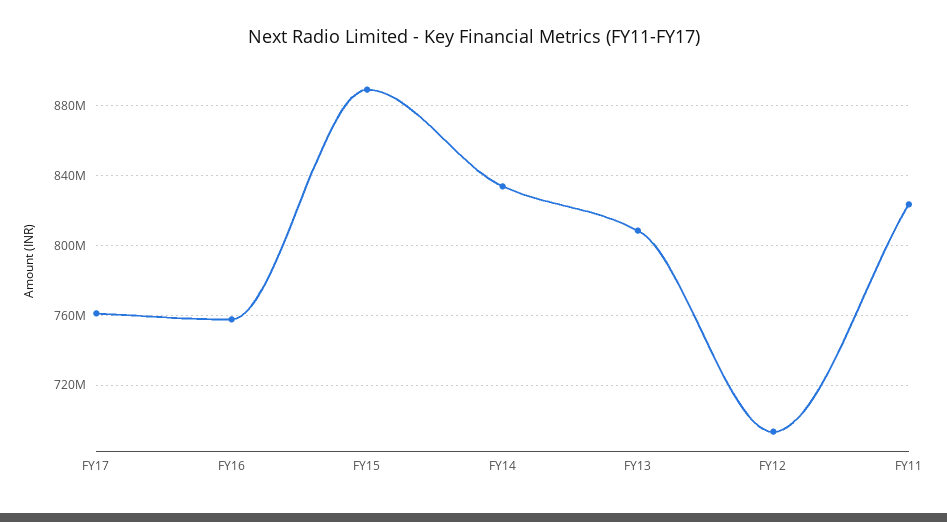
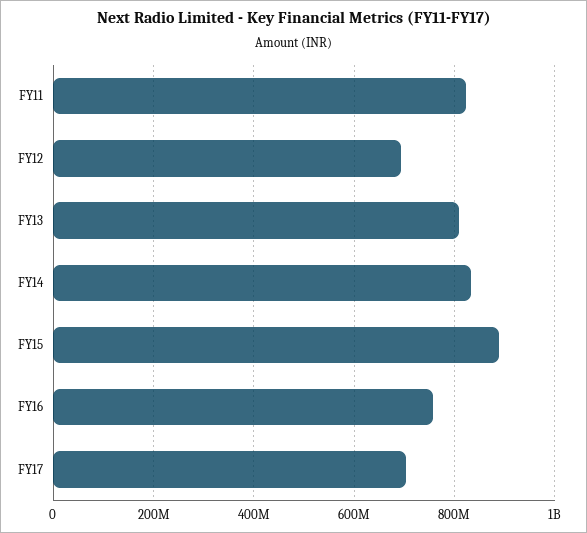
  {
-   "FY17": 760000000,
+   "FY17": 700000000,
    "FY16": 760000000,
    "FY15": 890000000,
    "FY14": 835000000,
    "FY13": 810000000,
    "FY12": 695000000,
    "FY11": 825000000
  }

